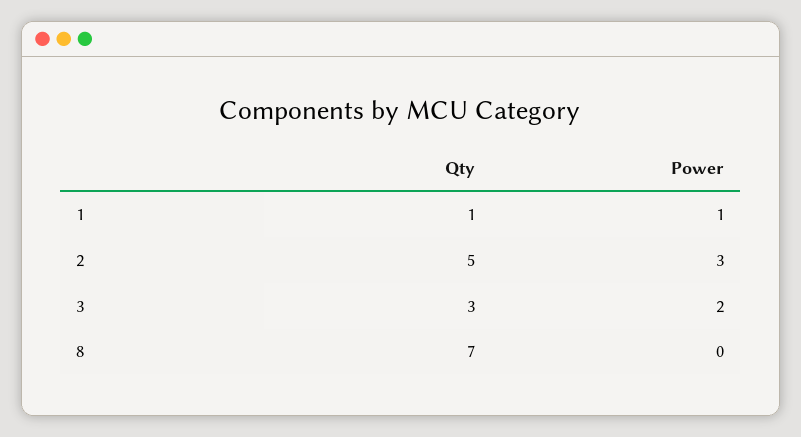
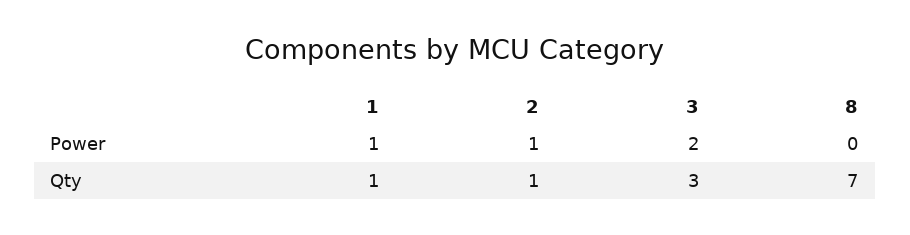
  {
    "Qty": {
      "1": 1,
-     "2": 5,
+     "2": 1,
      "3": 3,
      "8": 7
    },
    "Power": {
      "1": 1,
-     "2": 3,
+     "2": 1,
      "3": 2,
      "8": 0
    }
  }

